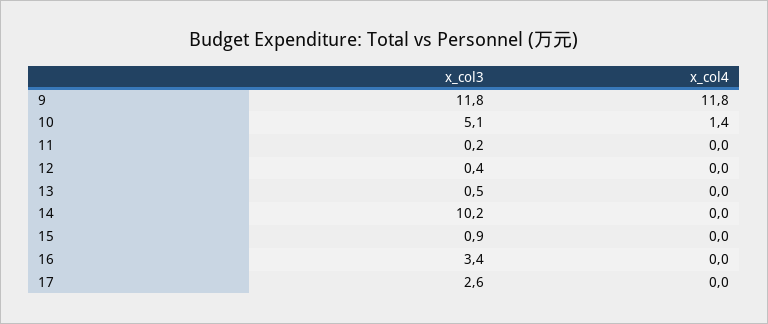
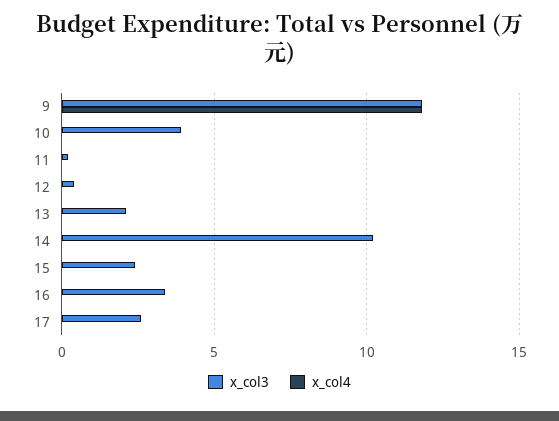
  {
    "x_col3": {
      "9": 11.8,
-     "10": 5.1,
+     "10": 4,
      "11": 0.2,
      "12": 0.4,
-     "13": 0.5,
+     "13": 2,
      "14": 10.2,
-     "15": 0.9,
+     "15": 2.5,
      "16": 3.4,
      "17": 2.6
    },
    "x_col4": {
      "9": 11.8,
-     "10": 1.4,
+     "10": 0,
      "11": 0,
      "12": 0,
      "13": 0,
      "14": 0,
      "15": 0,
      "16": 0,
      "17": 0
    }
  }

